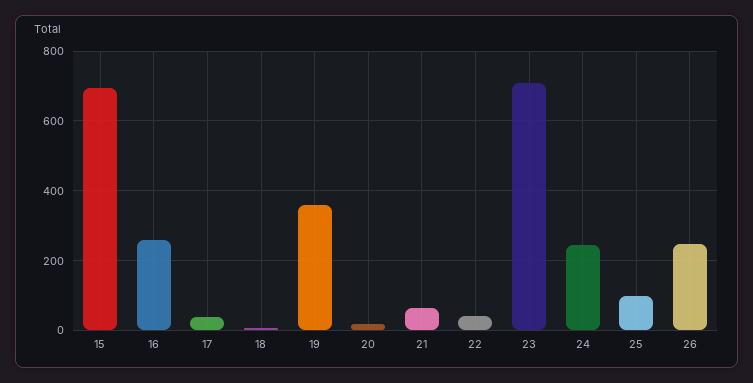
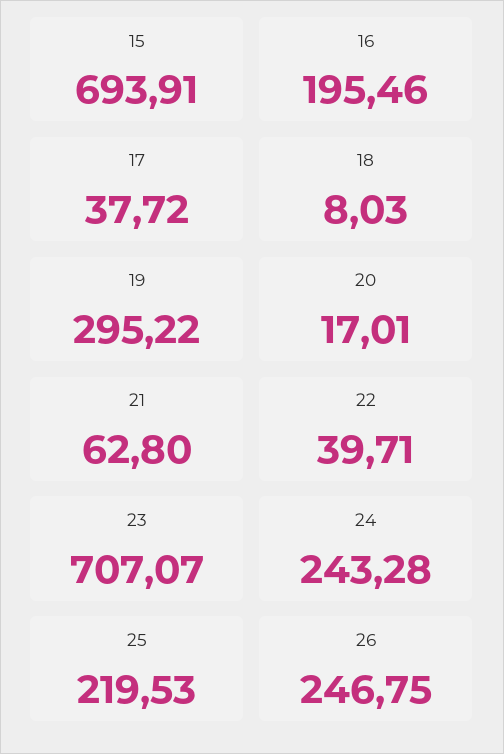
  {
    "15": 693.91,
-   "16": 260,
+   "16": 195.46,
    "17": 37.72,
    "18": 8.03,
-   "19": 360,
+   "19": 295.22,
    "20": 17.01,
    "21": 62.8,
    "22": 39.71,
    "23": 707.07,
    "24": 243.28,
-   "25": 100,
+   "25": 219.53,
    "26": 246.75
  }

